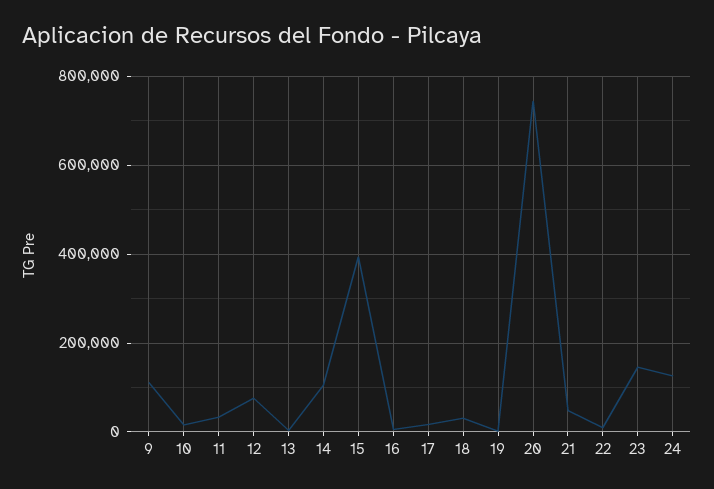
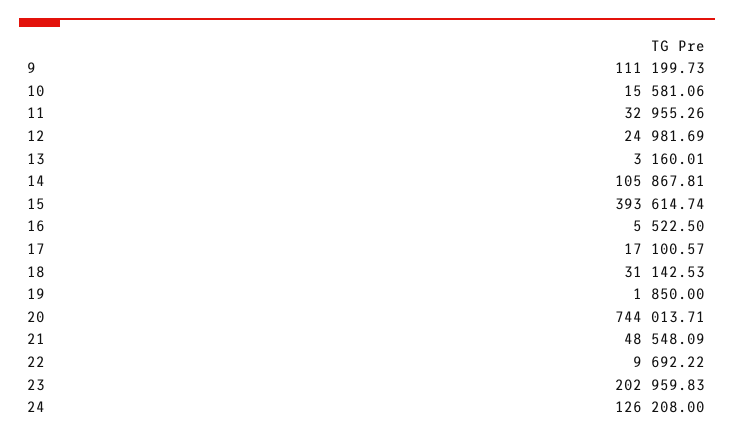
  {
    "9": 111199.73,
    "10": 15581.06,
    "11": 32955.26,
-   "12": 80000,
+   "12": 24981.69,
    "13": 3160.01,
    "14": 105867.81,
    "15": 393614.74,
    "16": 5522.5,
    "17": 17100.57,
    "18": 31142.53,
    "19": 1850,
    "20": 744013.71,
    "21": 48548.09,
    "22": 9692.22,
-   "23": 140000,
+   "23": 202959.83,
    "24": 126208
  }

